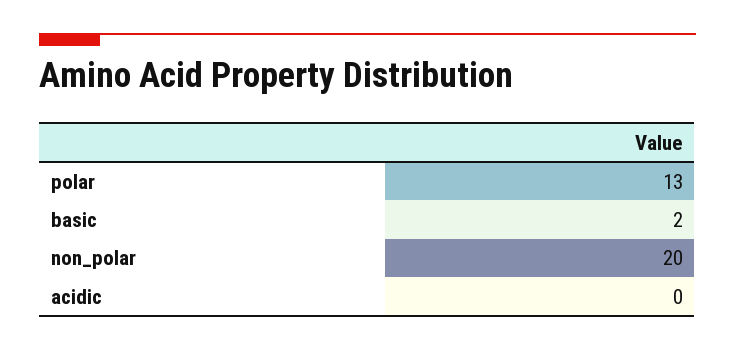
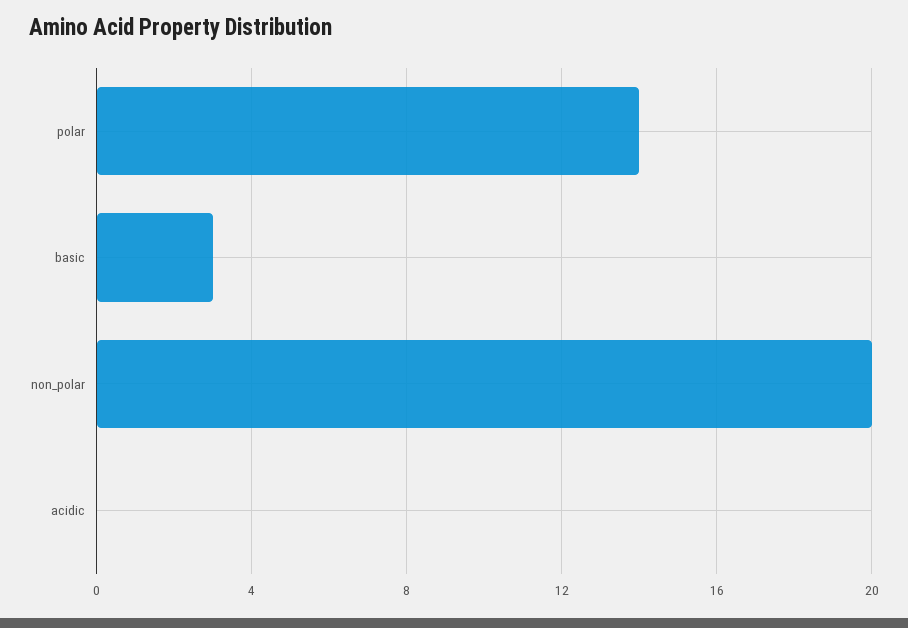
  {
-   "polar": 13,
+   "polar": 14,
-   "basic": 2,
+   "basic": 3,
    "non_polar": 20,
    "acidic": 0
  }

